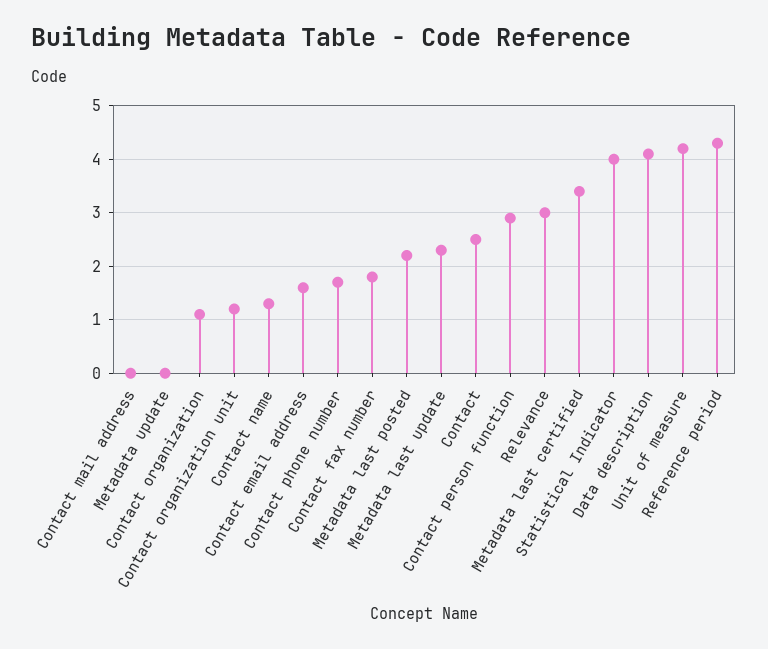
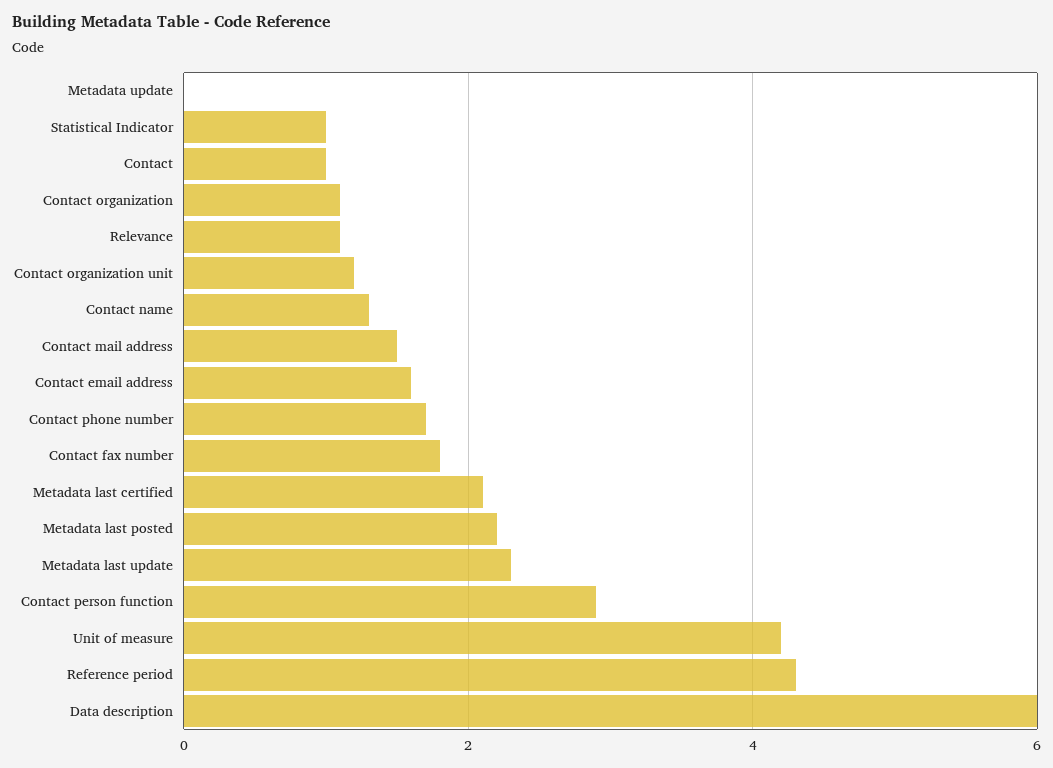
  {
-   "Contact mail address": 0,
+   "Contact mail address": 1.5,
    "Metadata update": 0,
    "Contact organization": 1,
    "Contact organization unit": 1,
    "Contact name": 1.5,
    "Contact email address": 1.5,
    "Contact phone number": 1.5,
    "Contact fax number": 2,
    "Metadata last posted": 2,
    "Metadata last update": 2.5,
-   "Contact": 2.5,
+   "Contact": 1,
    "Contact person function": 3,
-   "Relevance": 3,
+   "Relevance": 1,
-   "Metadata last certified": 3.5,
+   "Metadata last certified": 2,
-   "Statistical Indicator": 4,
+   "Statistical Indicator": 1,
-   "Data description": 4,
+   "Data description": 6,
    "Unit of measure": 4,
    "Reference period": 4.5
  }

